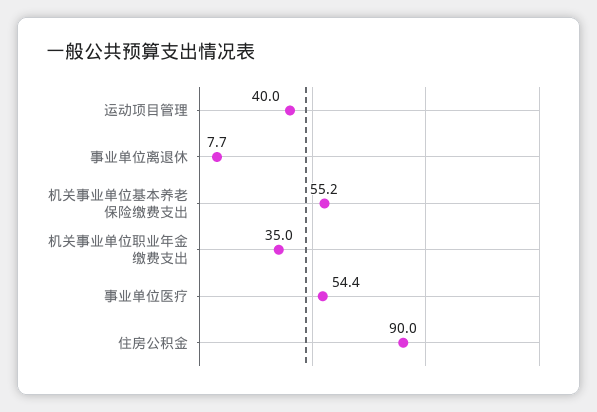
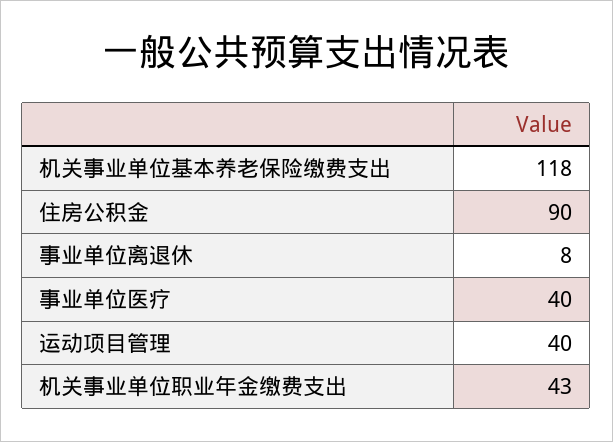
  {
    "运动项目管理": 40,
    "事业单位离退休": 7.7,
-   "机关事业单位基本养老保险缴费支出": 55.2,
+   "机关事业单位基本养老保险缴费支出": 118,
-   "机关事业单位职业年金缴费支出": 35,
+   "机关事业单位职业年金缴费支出": 43,
-   "事业单位医疗": 54.4,
+   "事业单位医疗": 40,
    "住房公积金": 90
  }

